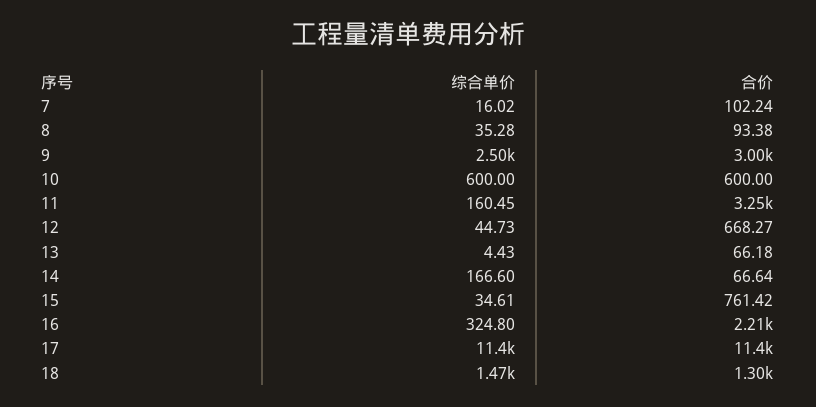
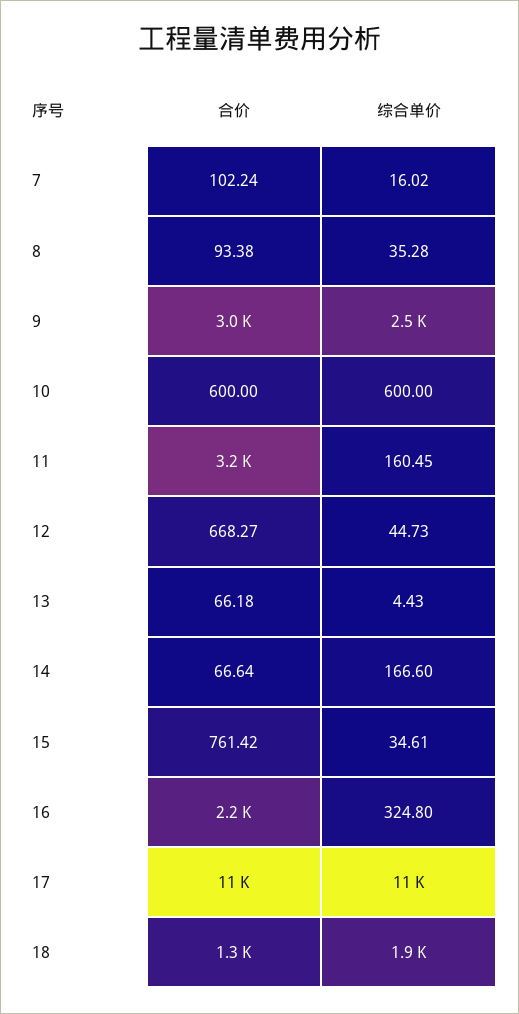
  {
    "综合单价": {
      "7": 16.02,
      "8": 35.28,
      "9": 2500,
      "10": 600,
      "11": 160.45,
      "12": 44.73,
      "13": 4.43,
      "14": 166.6,
      "15": 34.61,
      "16": 324.8,
      "17": 11400,
-     "18": 1470
+     "18": 1900
    },
    "合价": {
      "7": 102.24,
      "8": 93.38,
      "9": 3000,
      "10": 600,
      "11": 3250,
      "12": 668.27,
      "13": 66.18,
      "14": 66.64,
      "15": 761.42,
      "16": 2210,
      "17": 11400,
      "18": 1300
    }
  }

